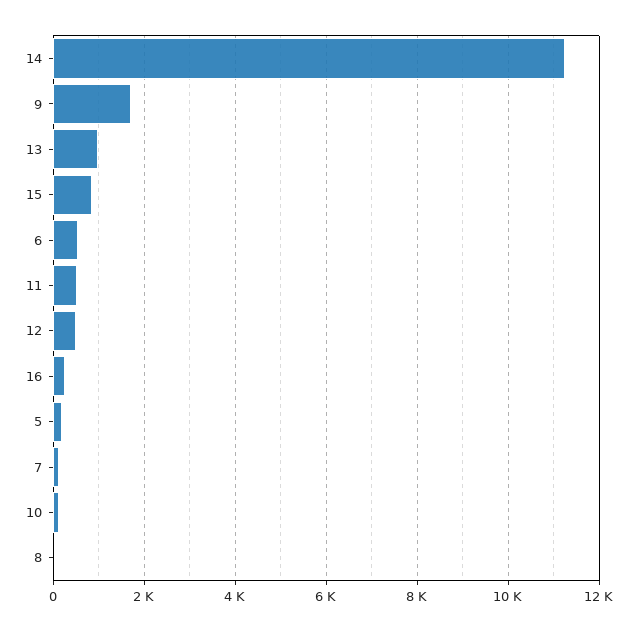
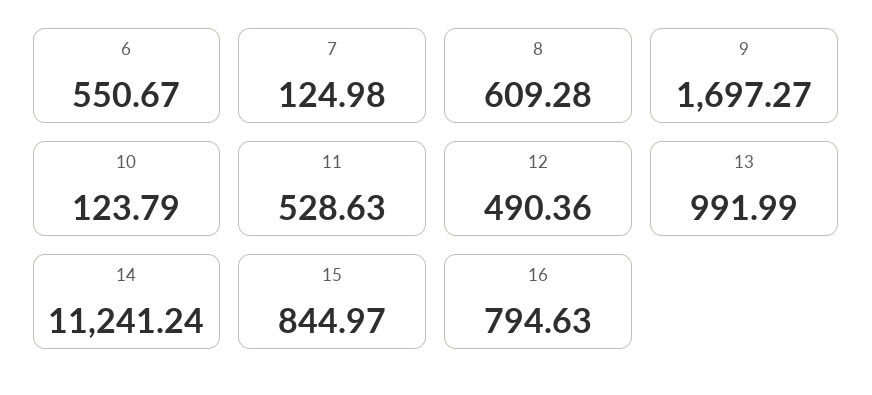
  {
    "14": 11241.24,
    "9": 1697.27,
    "13": 991.99,
    "15": 844.97,
    "6": 550.67,
    "11": 528.63,
    "12": 490.36,
-   "16": 200,
+   "16": 794.63,
-   "5": 200,
    "7": 124.98,
    "10": 123.79,
-   "8": 0
+   "8": 609.28
  }

